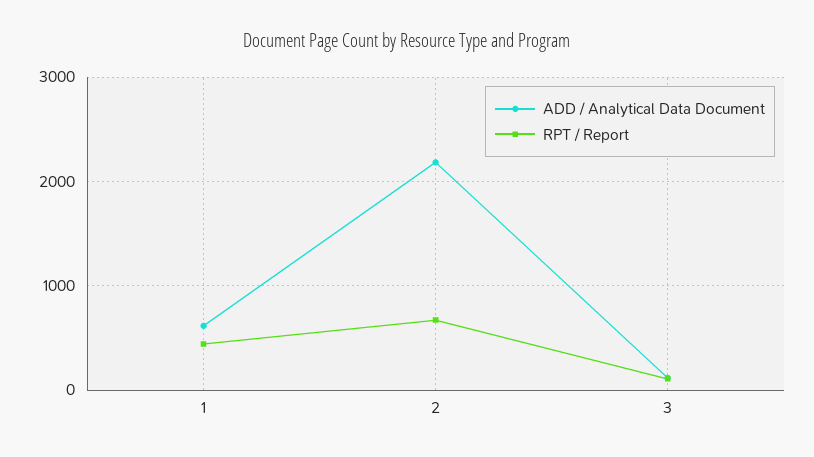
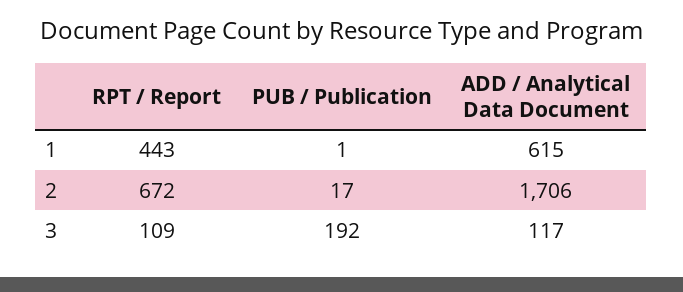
  {
    "ADD / Analytical Data Document": {
      "1": 615,
-     "2": 2200,
+     "2": 1706,
      "3": 117
    },
    "RPT / Report": {
      "1": 443,
      "2": 672,
      "3": 109
-   }
+   },
+   "PUB / Publication": {
+     "1": 1,
+     "2": 17,
+     "3": 192
+   }
  }

